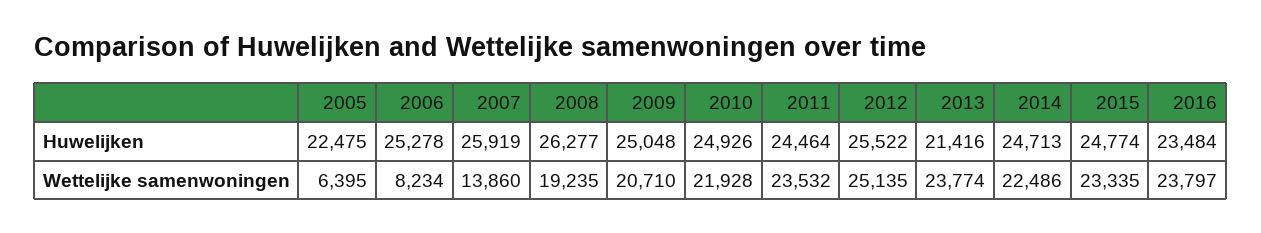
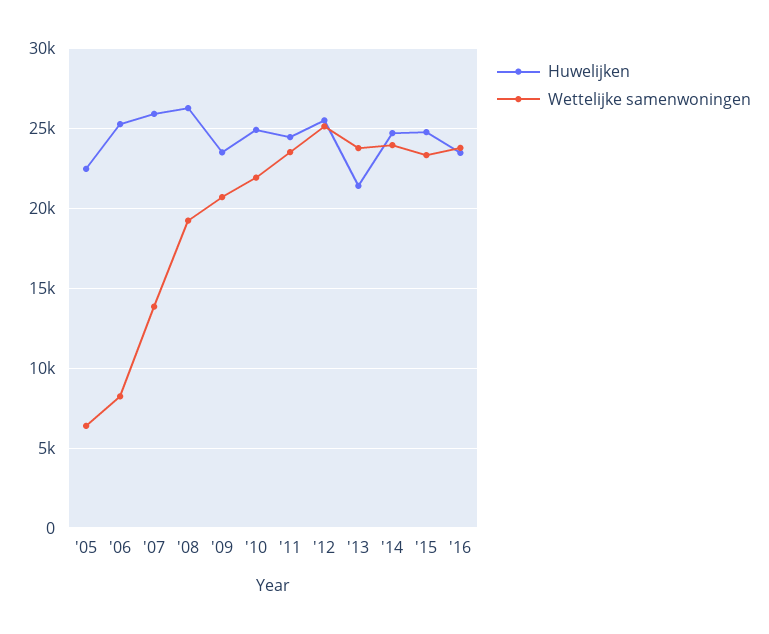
  {
    "Huwelijken": {
      "2005": 22475,
      "2006": 25278,
      "2007": 25919,
      "2008": 26277,
-     "2009": 25048,
+     "2009": 23500,
      "2010": 24926,
      "2011": 24464,
      "2012": 25522,
      "2013": 21416,
      "2014": 24713,
      "2015": 24774,
      "2016": 23484
    },
    "Wettelijke samenwoningen": {
      "2005": 6395,
      "2006": 8234,
      "2007": 13860,
      "2008": 19235,
      "2009": 20710,
      "2010": 21928,
      "2011": 23532,
      "2012": 25135,
      "2013": 23774,
-     "2014": 22486,
+     "2014": 24000,
      "2015": 23335,
      "2016": 23797
    }
  }

